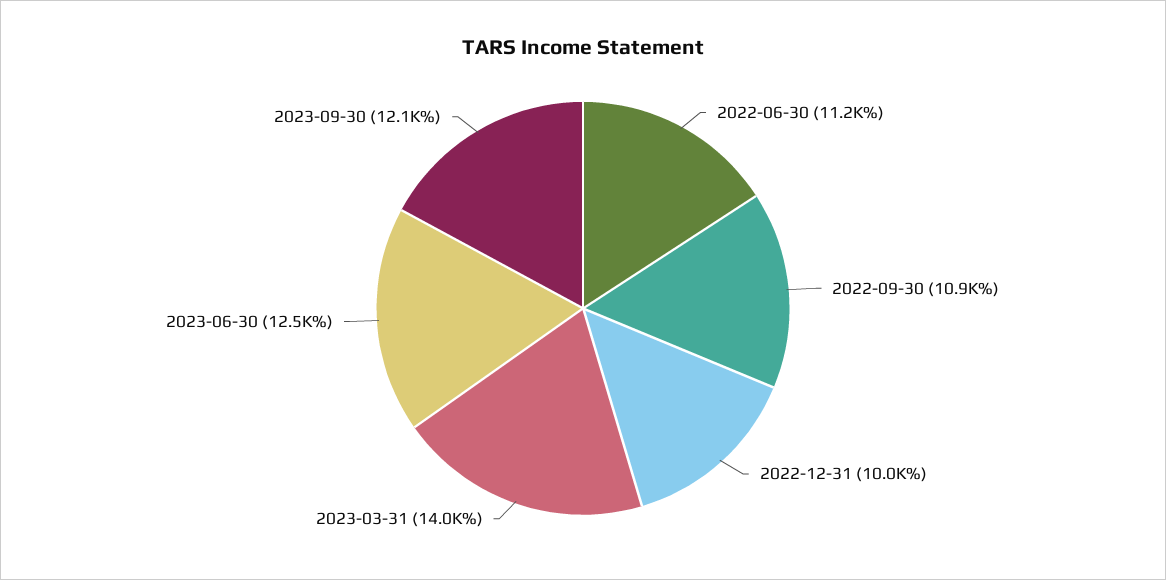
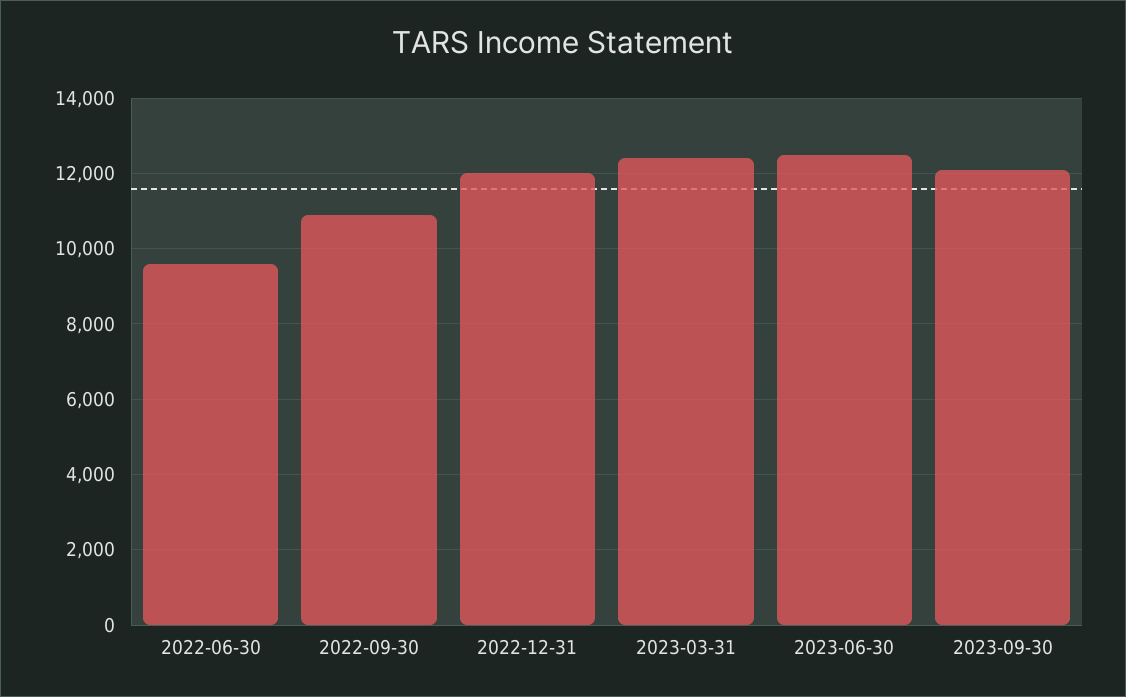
  {
-   "2022-06-30": 11200,
+   "2022-06-30": 9600,
    "2022-09-30": 10900,
-   "2022-12-31": 10000,
+   "2022-12-31": 12000,
-   "2023-03-31": 14000,
+   "2023-03-31": 12400,
    "2023-06-30": 12500,
    "2023-09-30": 12100
  }

